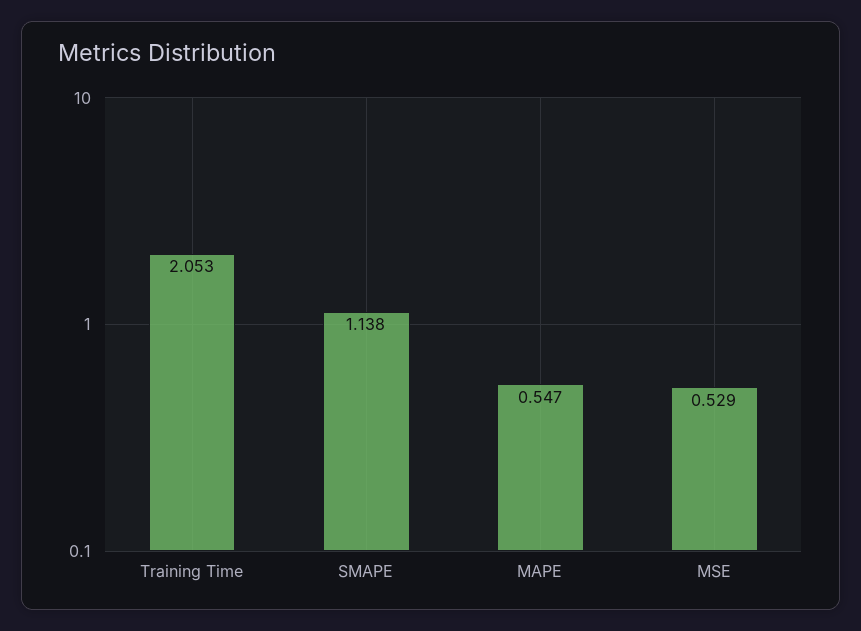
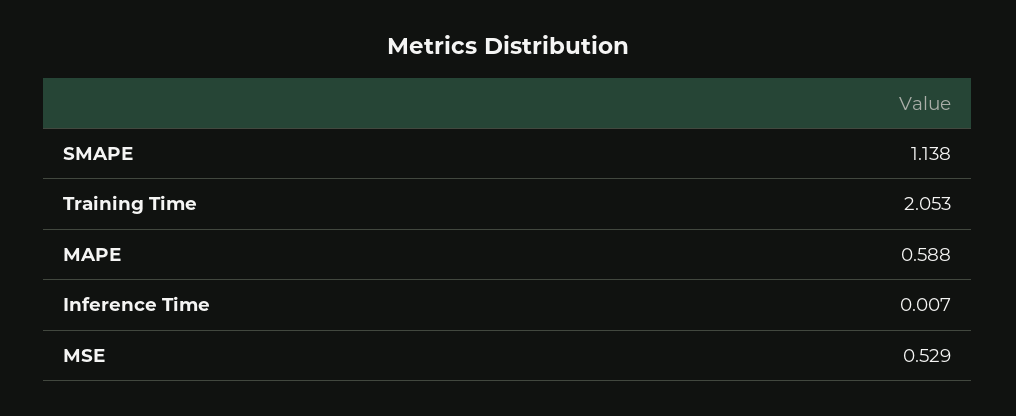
  {
    "Training Time": 2.053,
    "SMAPE": 1.138,
-   "MAPE": 0.547,
+   "MAPE": 0.588,
-   "MSE": 0.529
+   "MSE": 0.529,
+   "Inference Time": 0.007
  }

